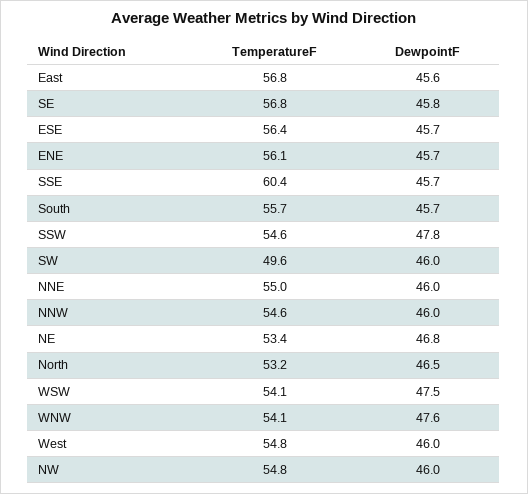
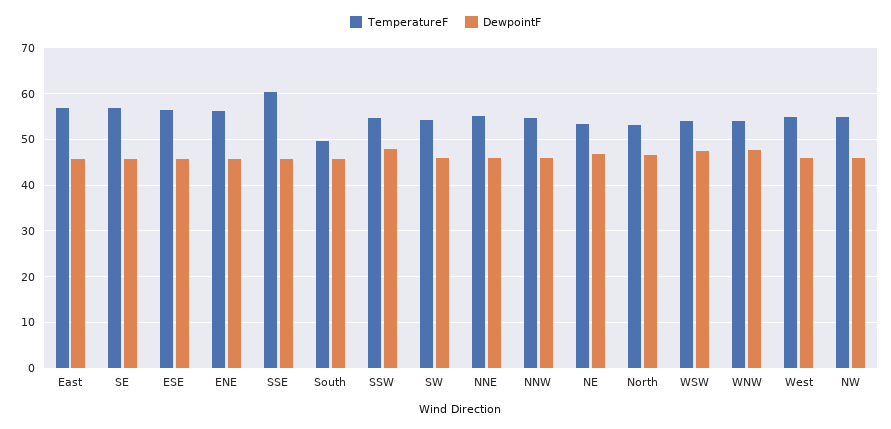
  {
    "TemperatureF": {
      "East": 56.8,
      "SE": 56.8,
      "ESE": 56.4,
      "ENE": 56.1,
      "SSE": 60.4,
-     "South": 55.7,
+     "South": 50,
      "SSW": 54.6,
-     "SW": 49.6,
+     "SW": 54,
      "NNE": 55,
      "NNW": 54.6,
      "NE": 53.4,
      "North": 53.2,
      "WSW": 54.1,
      "WNW": 54.1,
      "West": 54.8,
      "NW": 54.8
    },
    "DewpointF": {
      "East": 45.6,
      "SE": 45.8,
      "ESE": 45.7,
      "ENE": 45.7,
      "SSE": 45.7,
      "South": 45.7,
      "SSW": 47.8,
      "SW": 46,
      "NNE": 46,
      "NNW": 46,
      "NE": 46.8,
      "North": 46.5,
      "WSW": 47.5,
      "WNW": 47.6,
      "West": 46,
      "NW": 46
    }
  }

